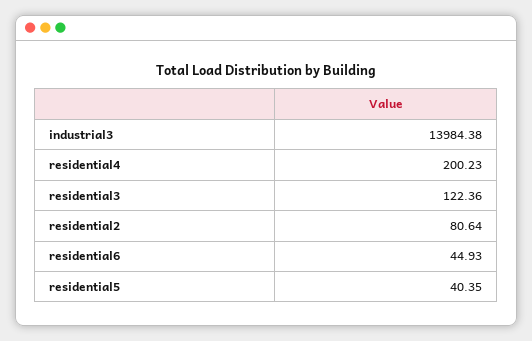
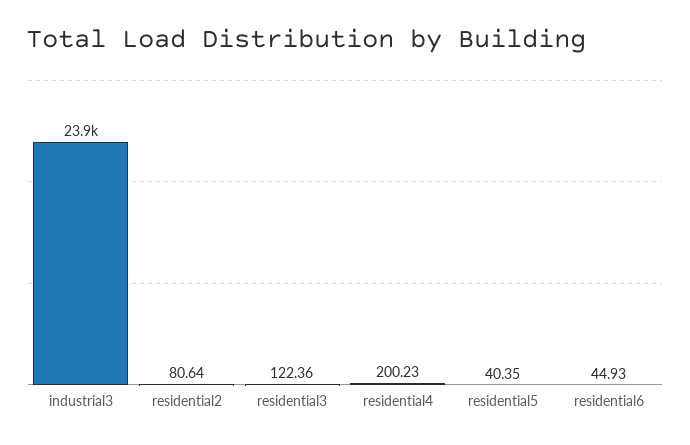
  {
-   "industrial3": 13984.38,
+   "industrial3": 23900,
    "residential4": 200.23,
    "residential3": 122.36,
    "residential2": 80.64,
    "residential6": 44.93,
    "residential5": 40.35
  }

